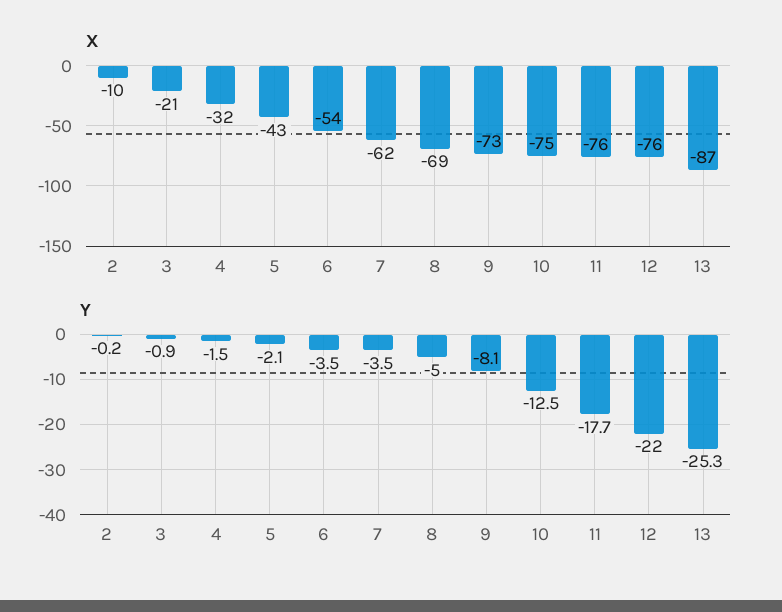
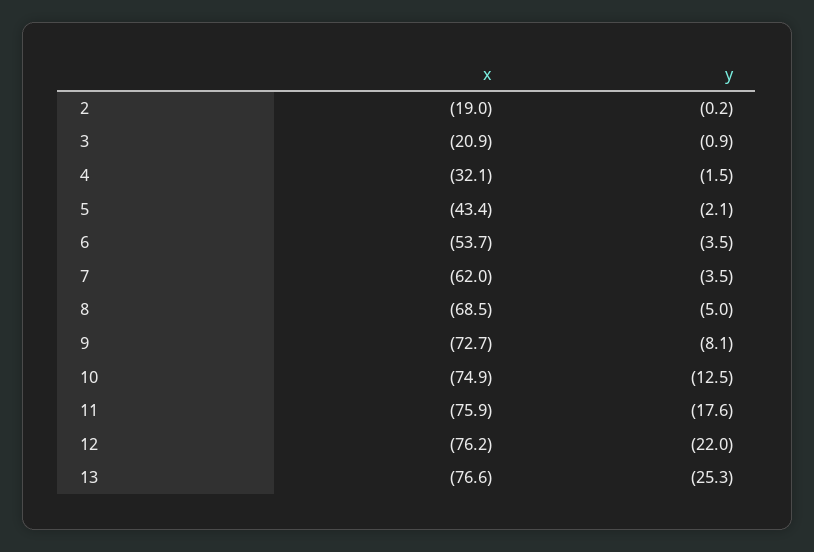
  {
    "X": {
-     "2": -10,
+     "2": -19,
      "3": -20.9,
      "4": -32.1,
      "5": -43.4,
      "6": -53.7,
      "7": -62,
      "8": -68.5,
      "9": -72.7,
      "10": -74.9,
      "11": -75.9,
      "12": -76.2,
-     "13": -87
+     "13": -76.6
    },
    "Y": {
      "2": -0.2,
      "3": -0.9,
      "4": -1.5,
      "5": -2.1,
      "6": -3.5,
      "7": -3.5,
      "8": -5,
      "9": -8.1,
      "10": -12.5,
-     "11": -17.7,
+     "11": -17.6,
      "12": -22,
      "13": -25.3
    }
  }

